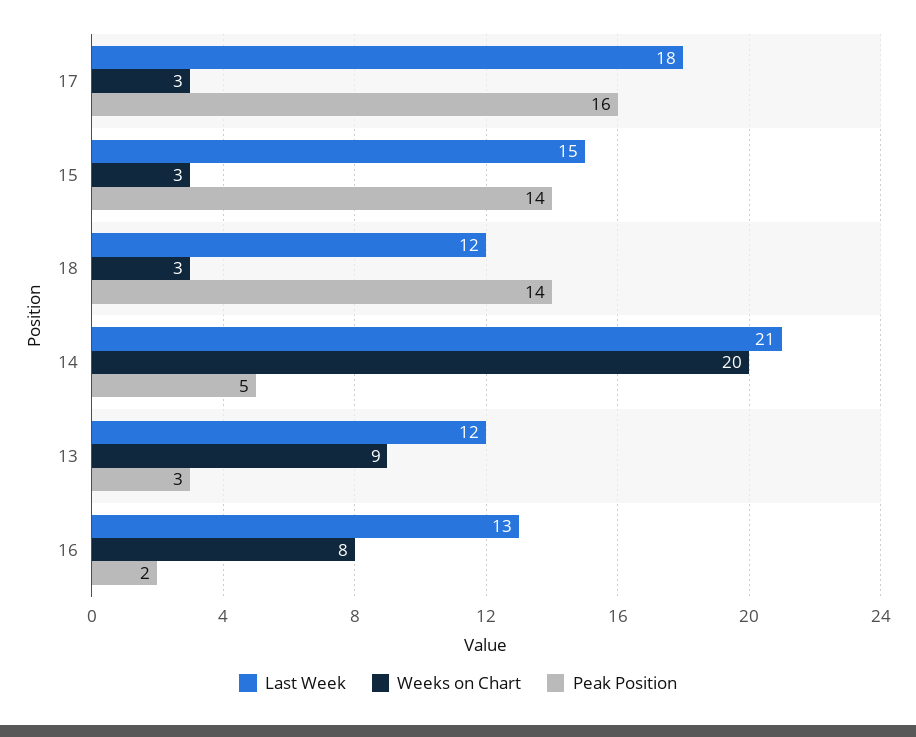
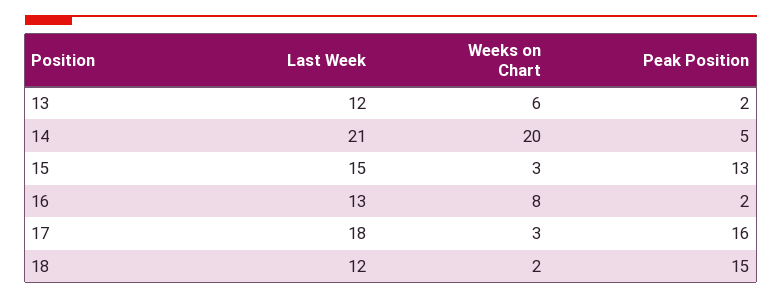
  {
    "Last Week": {
      "17": 18,
      "15": 15,
      "18": 12,
      "14": 21,
      "13": 12,
      "16": 13
    },
    "Weeks on Chart": {
      "17": 3,
      "15": 3,
-     "18": 3,
+     "18": 2,
      "14": 20,
-     "13": 9,
+     "13": 6,
      "16": 8
    },
    "Peak Position": {
      "17": 16,
-     "15": 14,
+     "15": 13,
-     "18": 14,
+     "18": 15,
      "14": 5,
-     "13": 3,
+     "13": 2,
      "16": 2
    }
  }

